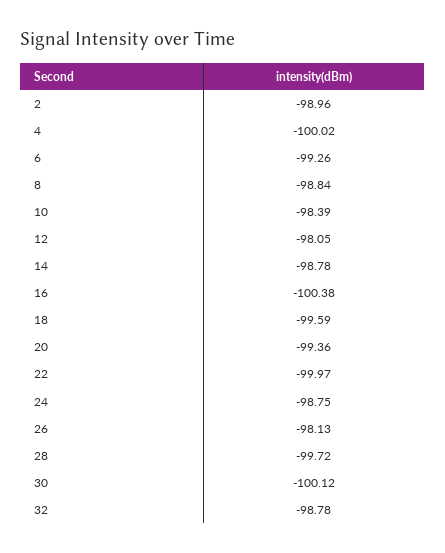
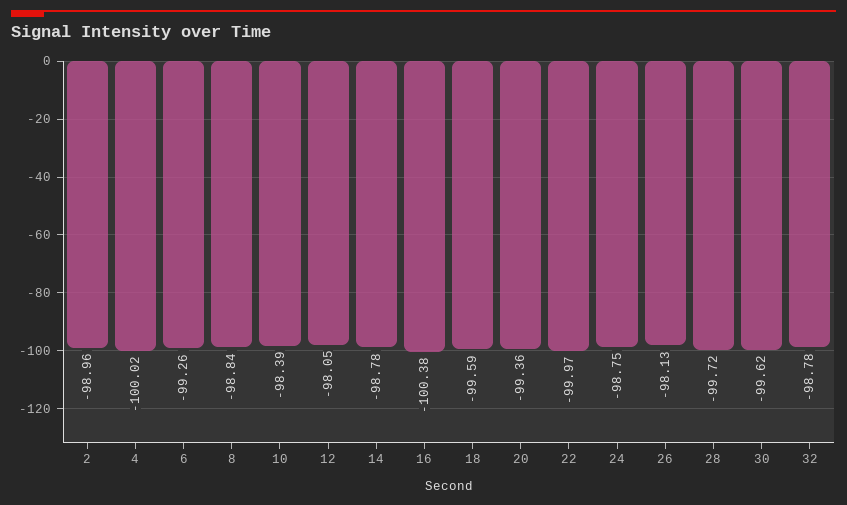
  {
    "2": -98.96,
    "4": -100.02,
    "6": -99.26,
    "8": -98.84,
    "10": -98.39,
    "12": -98.05,
    "14": -98.78,
    "16": -100.38,
    "18": -99.59,
    "20": -99.36,
    "22": -99.97,
    "24": -98.75,
    "26": -98.13,
    "28": -99.72,
-   "30": -100.12,
+   "30": -99.62,
    "32": -98.78
  }

